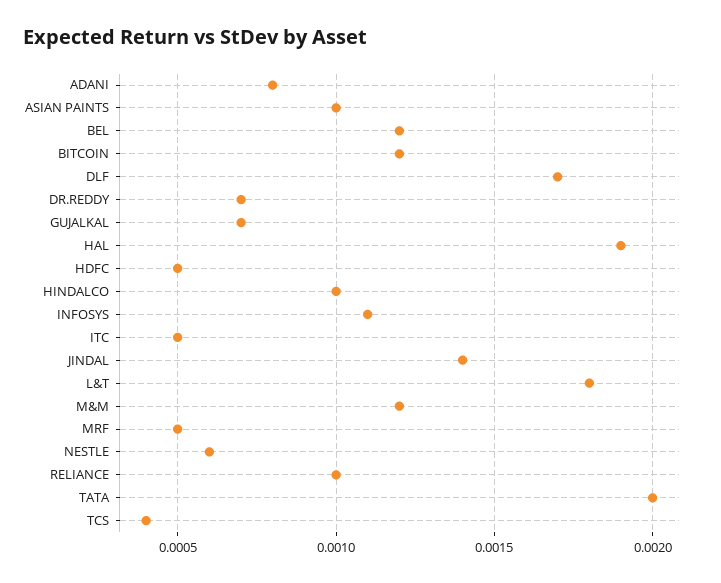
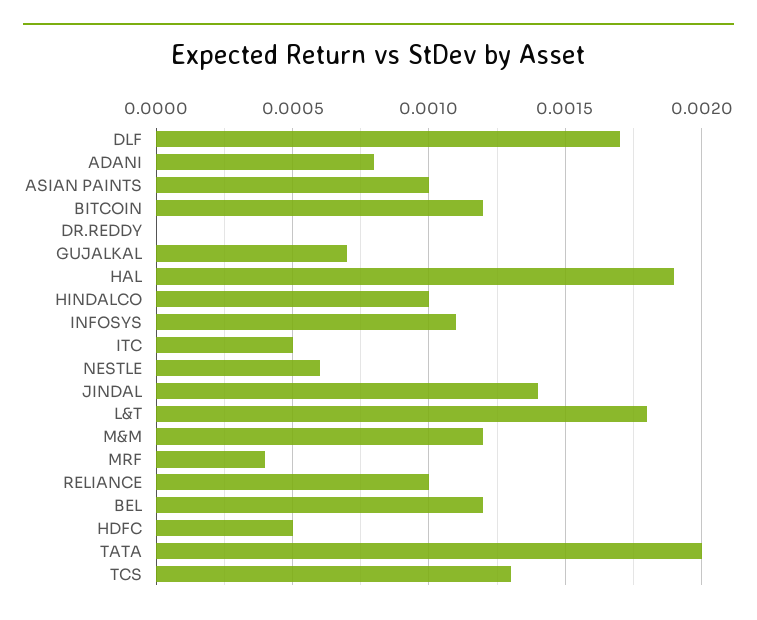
  {
    "ADANI": 0.0008,
    "ASIAN PAINTS": 0.001,
    "BEL": 0.0012,
    "BITCOIN": 0.0012,
    "DLF": 0.0017,
-   "DR.REDDY": 0.0007,
+   "DR.REDDY": 0,
    "GUJALKAL": 0.0007,
    "HAL": 0.0019,
    "HDFC": 0.0005,
    "HINDALCO": 0.001,
    "INFOSYS": 0.0011,
    "ITC": 0.0005,
    "JINDAL": 0.0014,
    "L&T": 0.0018,
    "M&M": 0.0012,
-   "MRF": 0.0005,
+   "MRF": 0.0004,
    "NESTLE": 0.0006,
    "RELIANCE": 0.001,
    "TATA": 0.002,
-   "TCS": 0.0004
+   "TCS": 0.0013
  }

